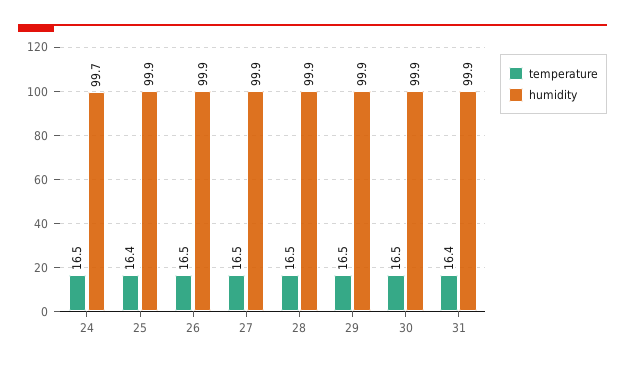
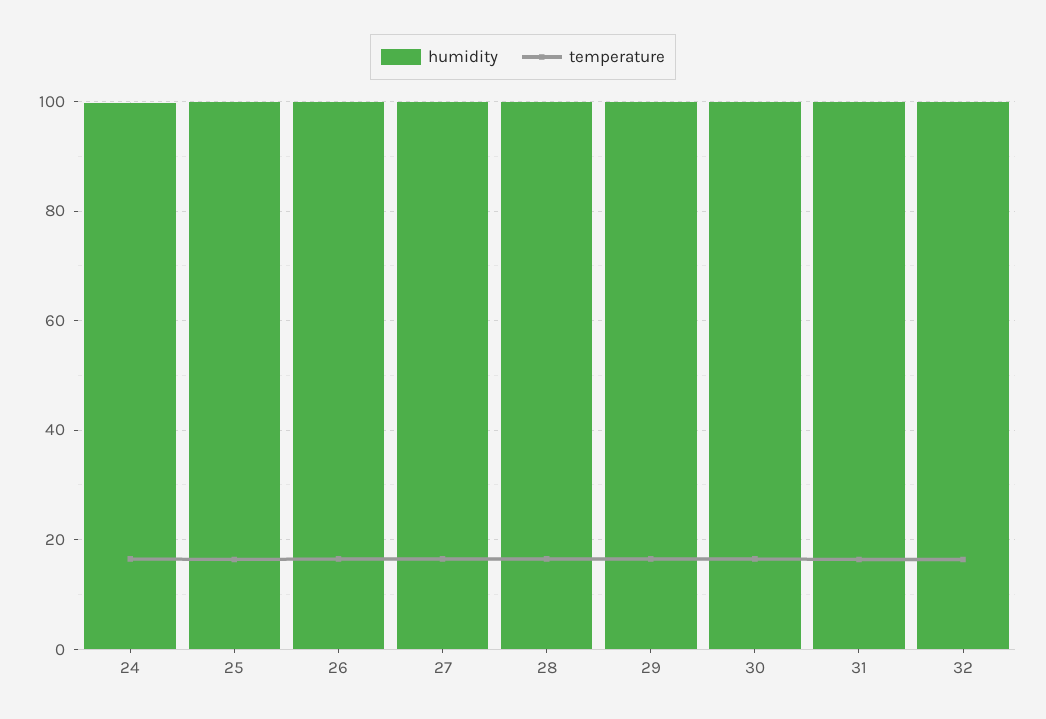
  {
    "temperature": {
      "24": 16.5,
      "25": 16.4,
      "26": 16.5,
      "27": 16.5,
      "28": 16.5,
      "29": 16.5,
      "30": 16.5,
-     "31": 16.4
+     "31": 16.4,
+     "32": 16
    },
    "humidity": {
      "24": 99.7,
      "25": 99.9,
      "26": 99.9,
      "27": 99.9,
      "28": 99.9,
      "29": 99.9,
      "30": 99.9,
-     "31": 99.9
+     "31": 99.9,
+     "32": 100
    }
  }

